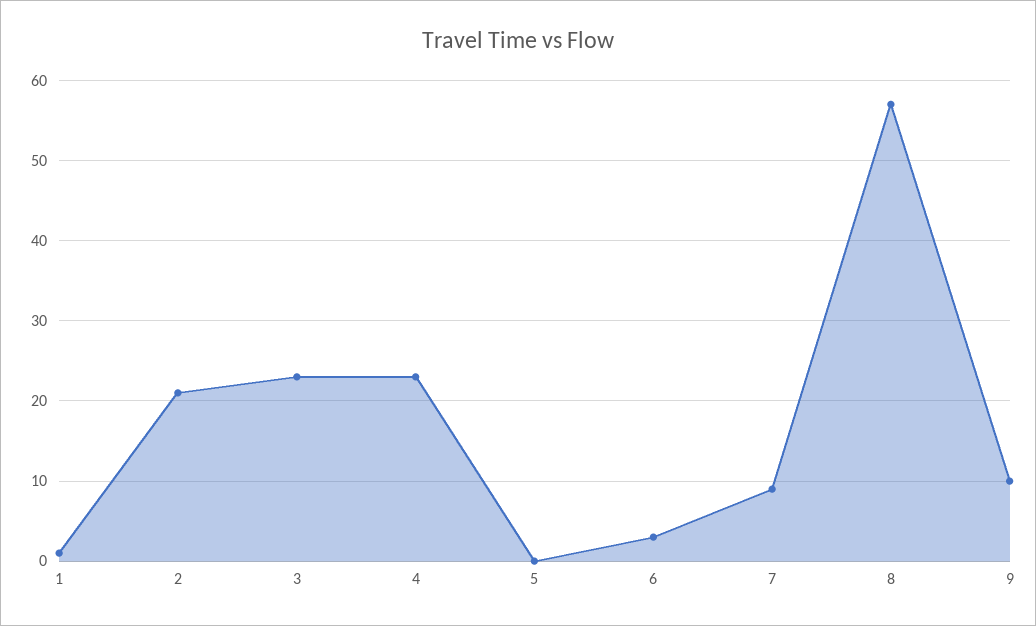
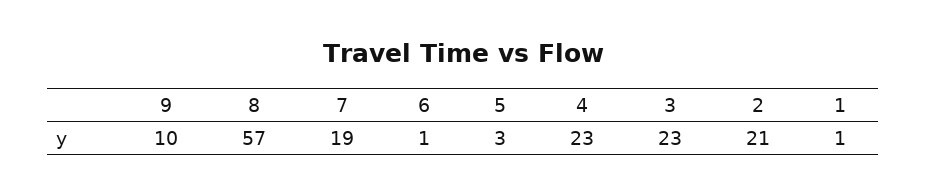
  {
    "1": 1,
    "2": 21,
    "3": 23,
    "4": 23,
-   "5": 0,
+   "5": 3,
-   "6": 3,
+   "6": 1,
-   "7": 9,
+   "7": 19,
    "8": 57,
    "9": 10
  }

